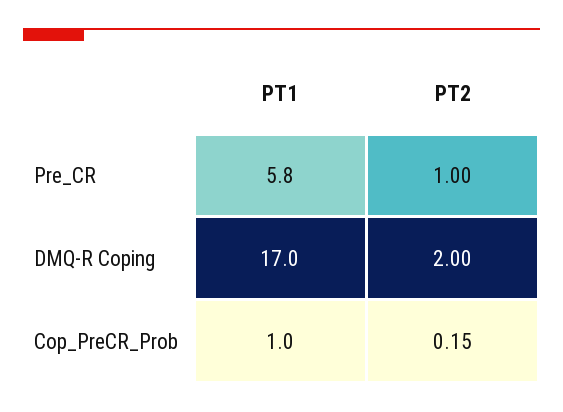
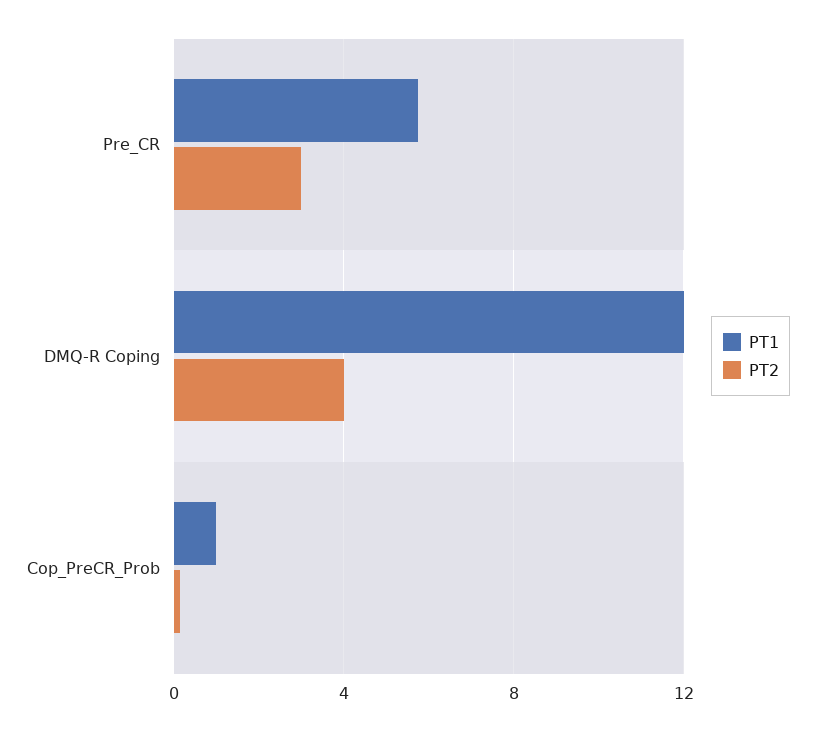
  {
    "PT1": {
      "Pre_CR": 5.8,
-     "DMQ-R Coping": 17,
+     "DMQ-R Coping": 12,
      "Cop_PreCR_Prob": 1
    },
    "PT2": {
-     "Pre_CR": 1,
+     "Pre_CR": 3,
-     "DMQ-R Coping": 2,
+     "DMQ-R Coping": 4,
      "Cop_PreCR_Prob": 0.15
    }
  }

